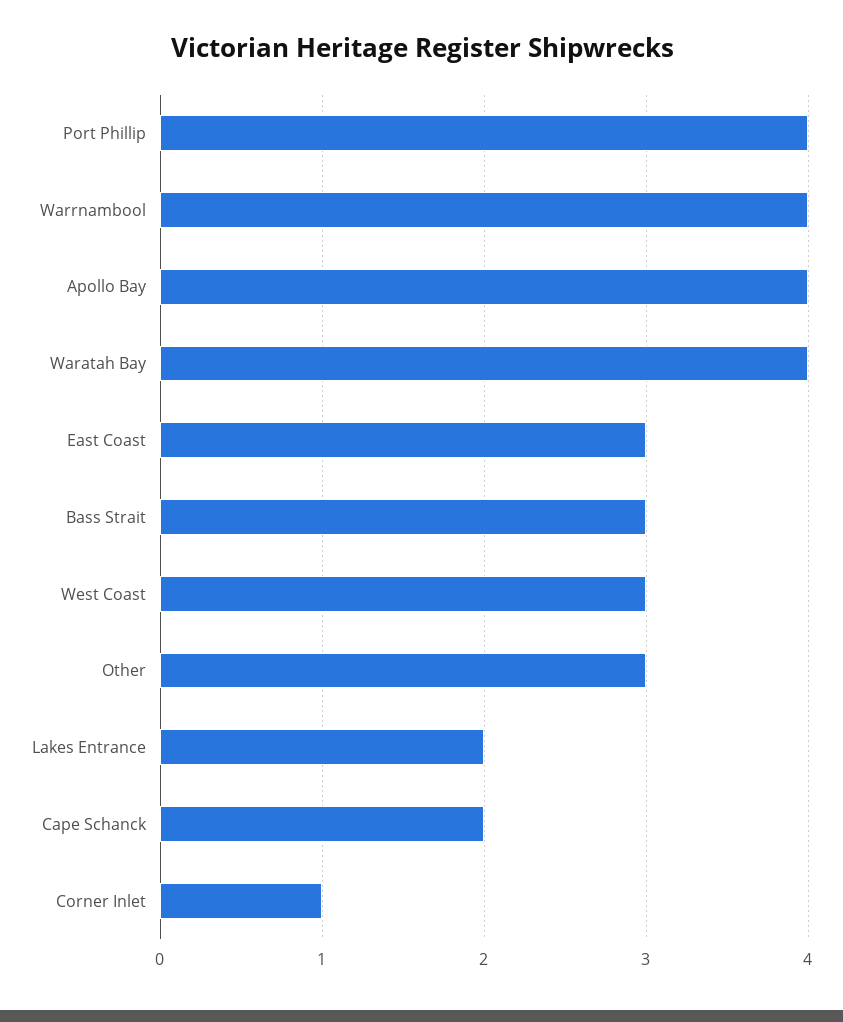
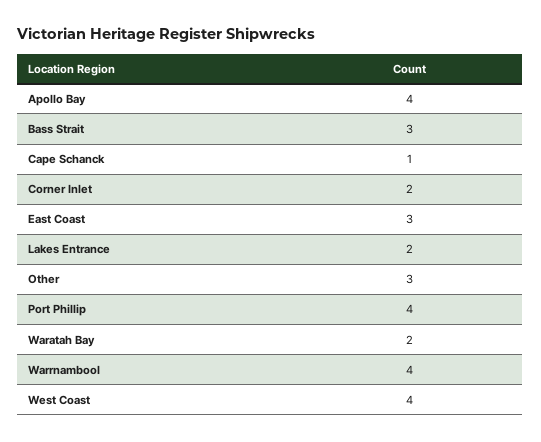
  {
    "Port Phillip": 4,
    "Warrnambool": 4,
    "Apollo Bay": 4,
-   "Waratah Bay": 4,
+   "Waratah Bay": 2,
    "East Coast": 3,
    "Bass Strait": 3,
-   "West Coast": 3,
+   "West Coast": 4,
    "Other": 3,
    "Lakes Entrance": 2,
-   "Cape Schanck": 2,
+   "Cape Schanck": 1,
-   "Corner Inlet": 1
+   "Corner Inlet": 2
  }

